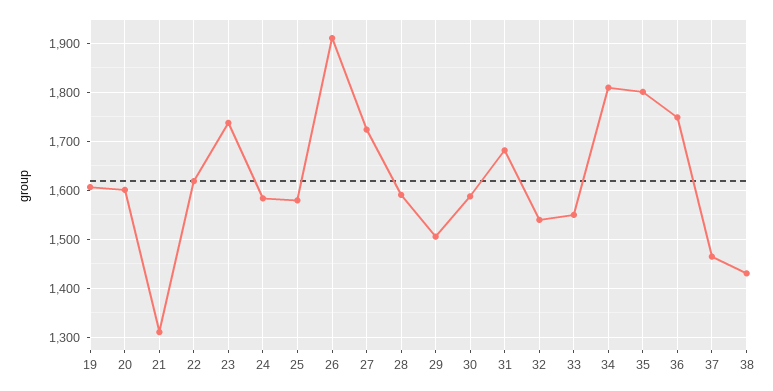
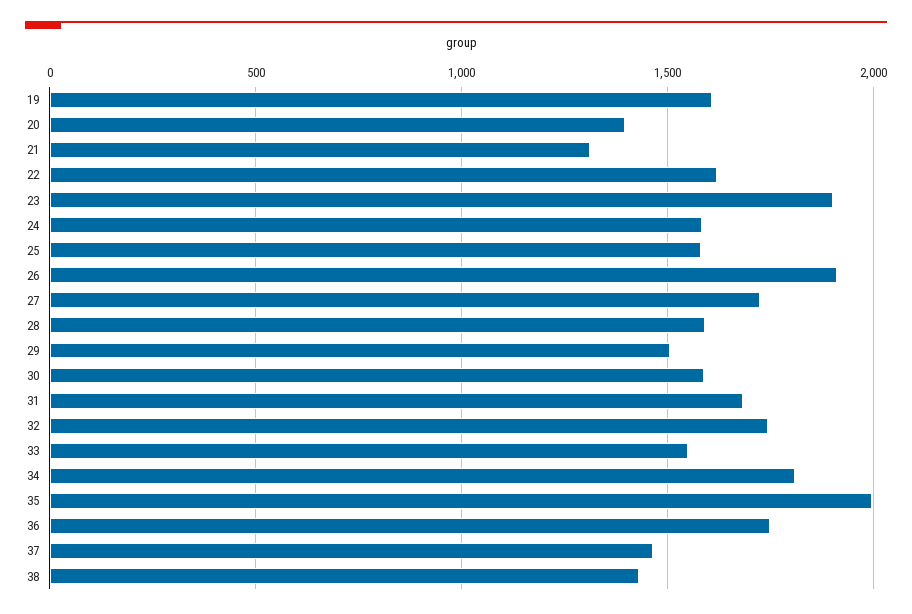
  {
    "19": 1600,
-   "20": 1600,
+   "20": 1400,
    "21": 1320,
    "22": 1620,
-   "23": 1740,
+   "23": 1900,
    "24": 1580,
    "25": 1580,
    "26": 1920,
    "27": 1720,
    "28": 1600,
    "29": 1500,
    "30": 1580,
    "31": 1680,
-   "32": 1540,
+   "32": 1750,
    "33": 1560,
    "34": 1820,
-   "35": 1800,
+   "35": 2000,
    "36": 1740,
    "37": 1460,
    "38": 1440
  }

